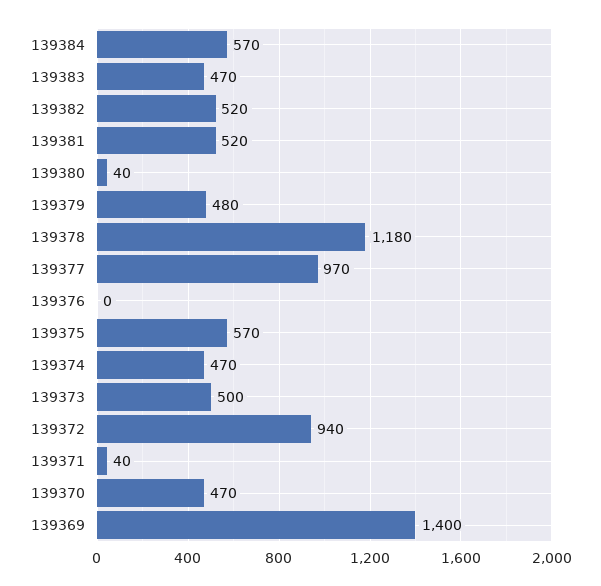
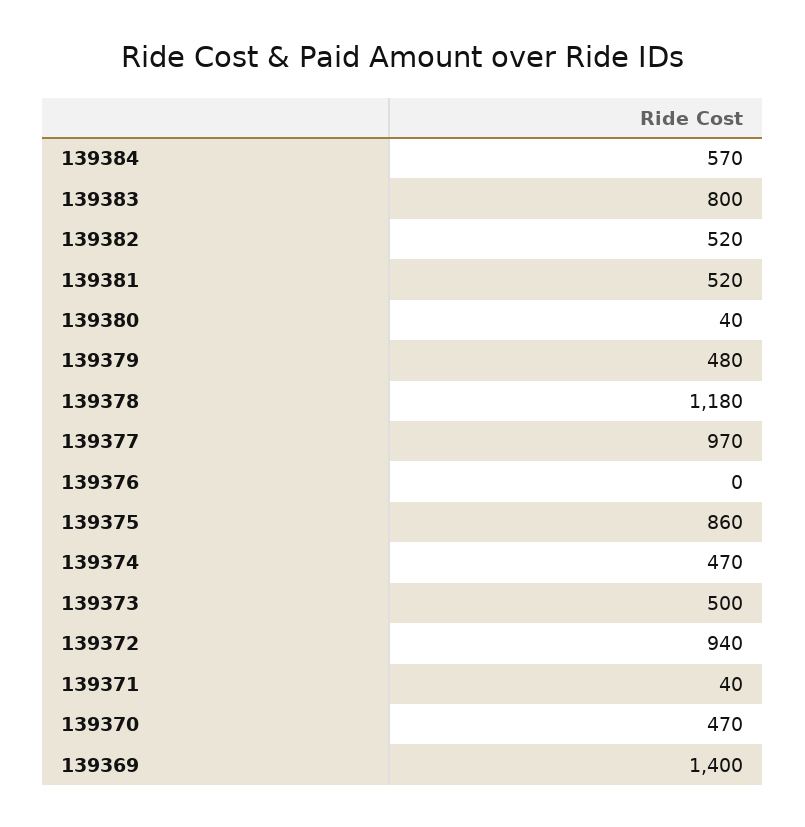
  {
    "139384": 570,
-   "139383": 470,
+   "139383": 800,
    "139382": 520,
    "139381": 520,
    "139380": 40,
    "139379": 480,
    "139378": 1180,
    "139377": 970,
    "139376": 0,
-   "139375": 570,
+   "139375": 860,
    "139374": 470,
    "139373": 500,
    "139372": 940,
    "139371": 40,
    "139370": 470,
    "139369": 1400
  }

